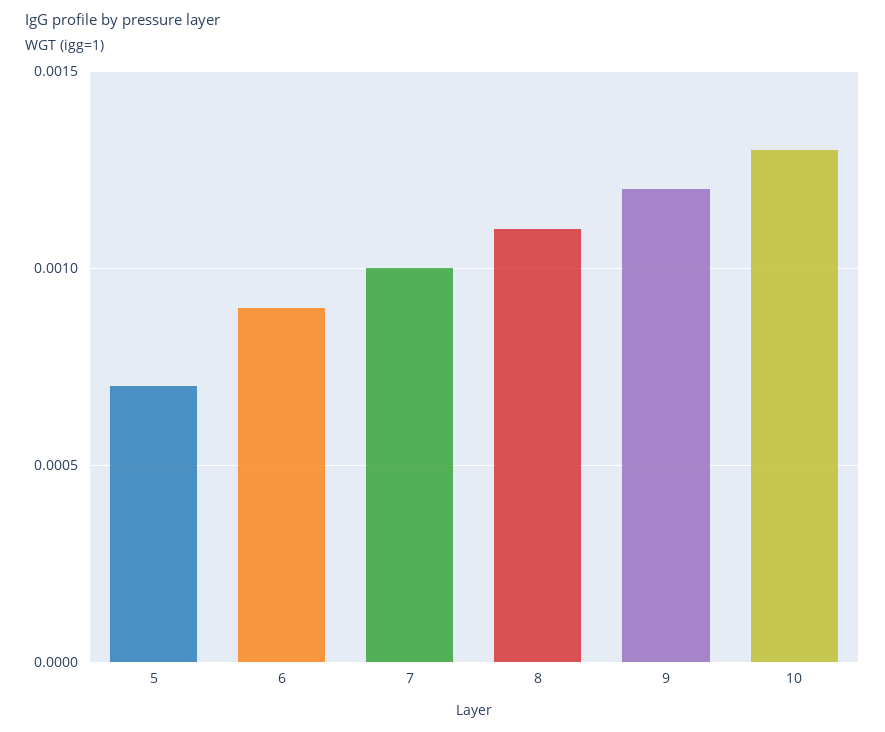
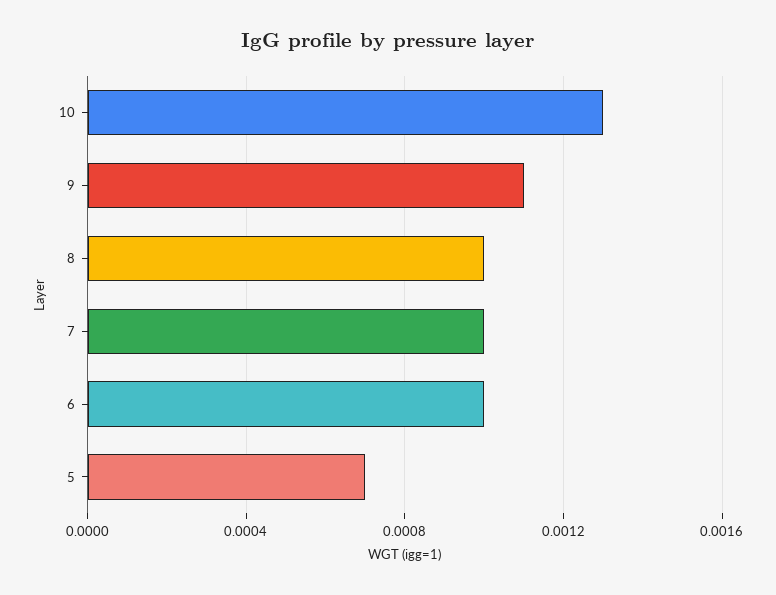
  {
    "5": 0.0007,
-   "6": 0.0009,
+   "6": 0.001,
    "7": 0.001,
-   "8": 0.0011,
+   "8": 0.001,
-   "9": 0.0012,
+   "9": 0.0011,
    "10": 0.0013
  }

